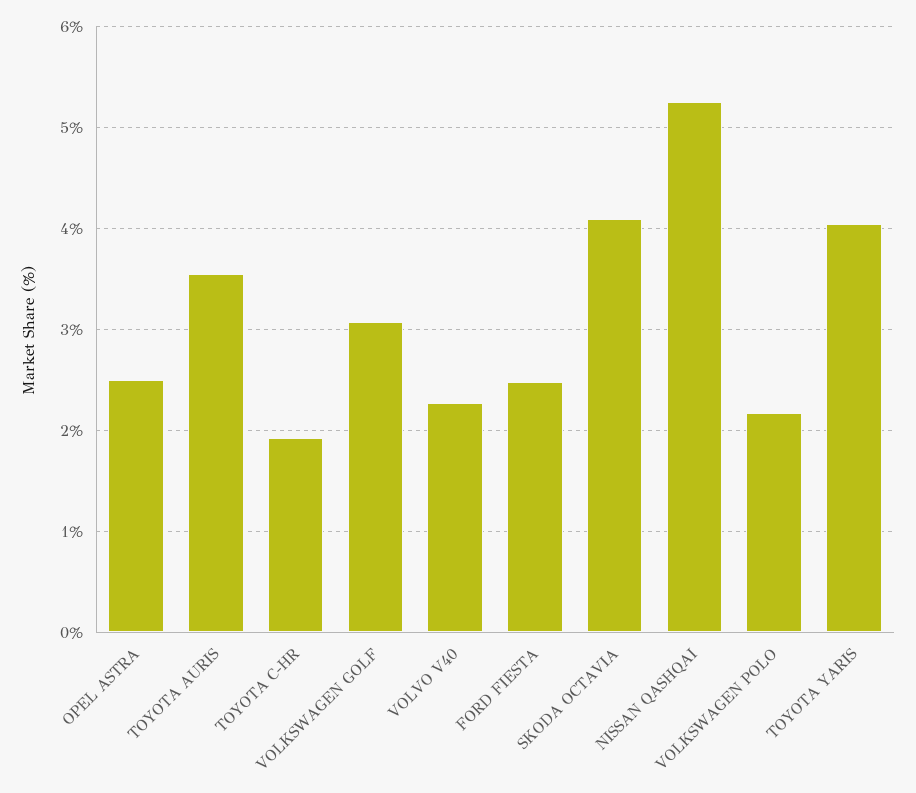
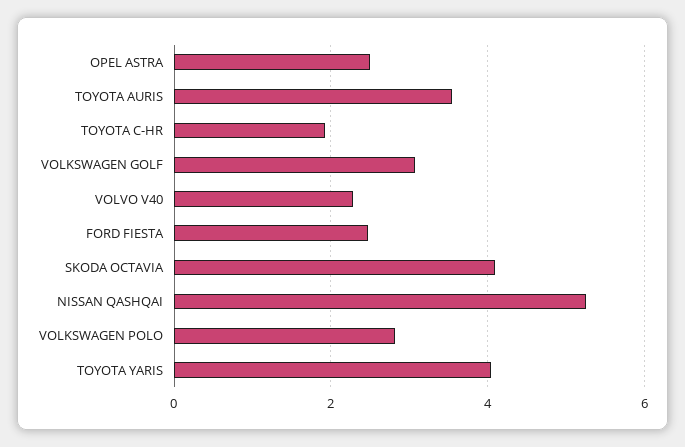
  {
    "OPEL ASTRA": 2.5,
    "TOYOTA AURIS": 3.5,
    "TOYOTA C-HR": 1.9,
    "VOLKSWAGEN GOLF": 3.1,
    "VOLVO V40": 2.3,
    "FORD FIESTA": 2.5,
    "SKODA OCTAVIA": 4.1,
    "NISSAN QASHQAI": 5.3,
-   "VOLKSWAGEN POLO": 2.2,
+   "VOLKSWAGEN POLO": 2.8,
    "TOYOTA YARIS": 4
  }

